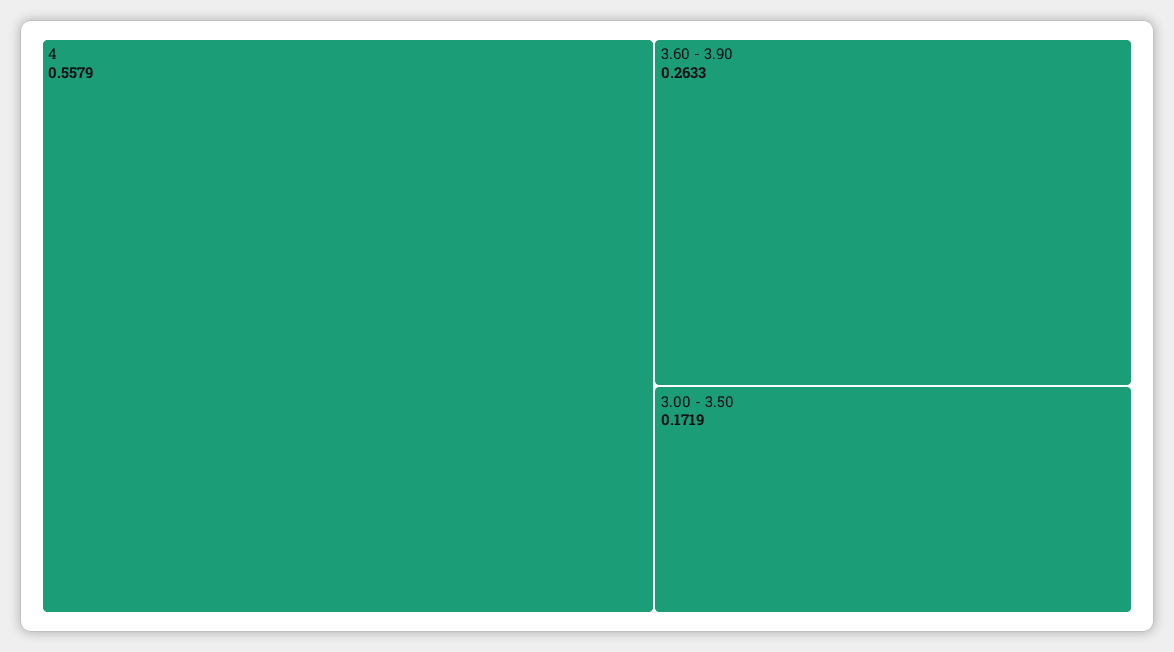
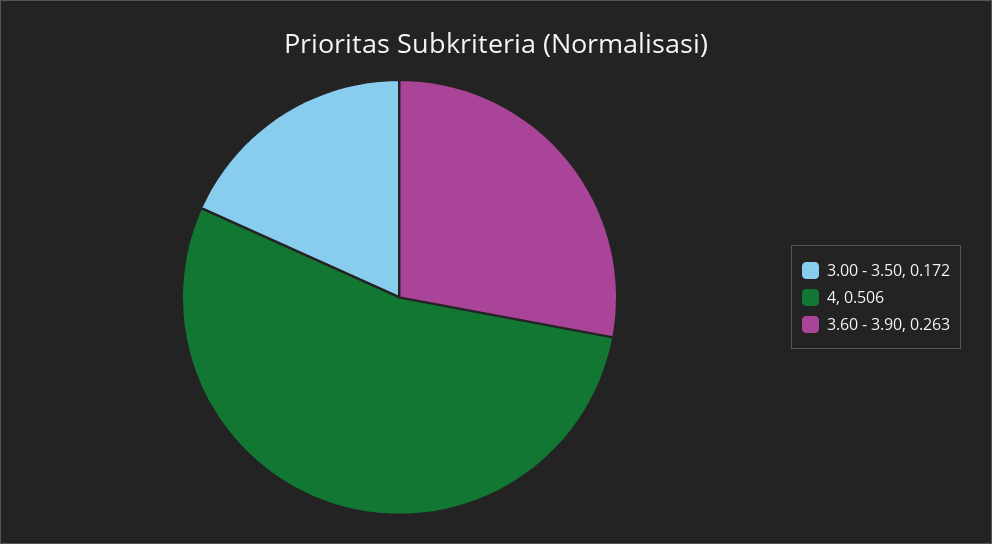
  {
-   "4": 0.5579,
+   "4": 0.506,
    "3.60 - 3.90": 0.2633,
    "3.00 - 3.50": 0.1719
  }

